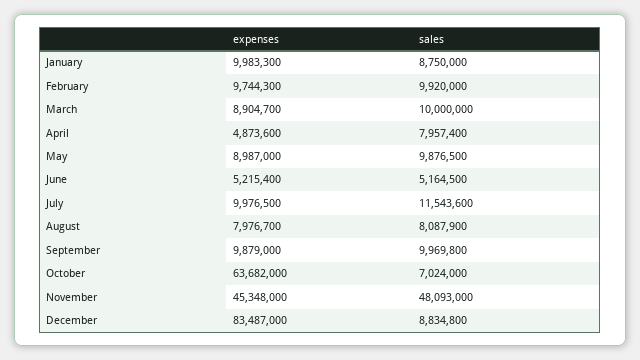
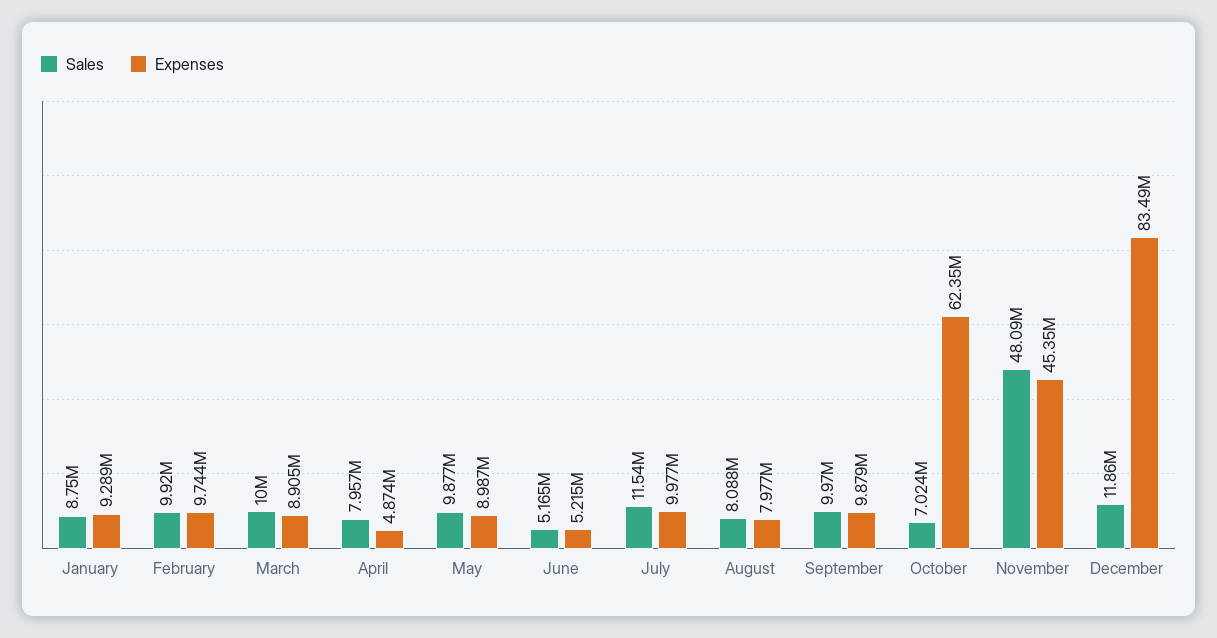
  {
    "expenses": {
-     "January": 9983300,
+     "January": 9289000,
      "February": 9744300,
      "March": 8904700,
      "April": 4873600,
      "May": 8987000,
      "June": 5215400,
      "July": 9976500,
      "August": 7976700,
      "September": 9879000,
-     "October": 63682000,
+     "October": 62350000,
      "November": 45348000,
      "December": 83487000
    },
    "sales": {
      "January": 8750000,
      "February": 9920000,
      "March": 10000000,
      "April": 7957400,
      "May": 9876500,
      "June": 5164500,
      "July": 11543600,
      "August": 8087900,
      "September": 9969800,
      "October": 7024000,
      "November": 48093000,
-     "December": 8834800
+     "December": 11860000
    }
  }

